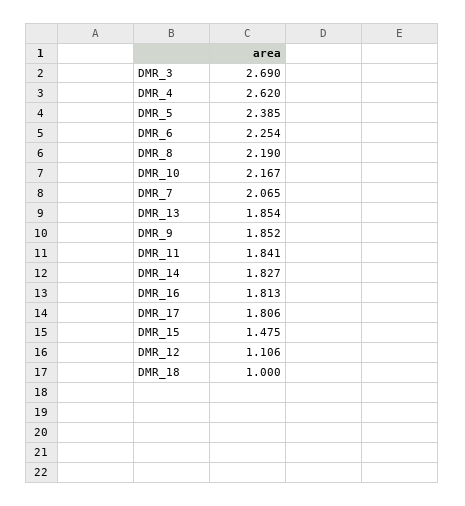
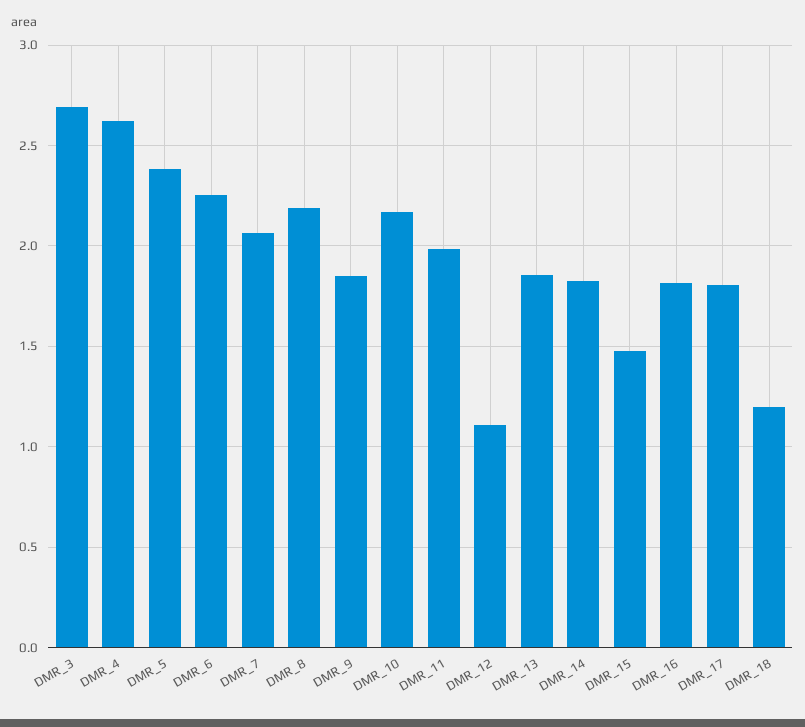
  {
    "DMR_3": 2.69,
    "DMR_4": 2.62,
    "DMR_5": 2.385,
    "DMR_6": 2.254,
    "DMR_8": 2.19,
    "DMR_10": 2.167,
    "DMR_7": 2.065,
    "DMR_13": 1.854,
    "DMR_9": 1.852,
-   "DMR_11": 1.841,
+   "DMR_11": 2,
    "DMR_14": 1.827,
    "DMR_16": 1.813,
    "DMR_17": 1.806,
    "DMR_15": 1.475,
    "DMR_12": 1.106,
-   "DMR_18": 1
+   "DMR_18": 1.2
  }

